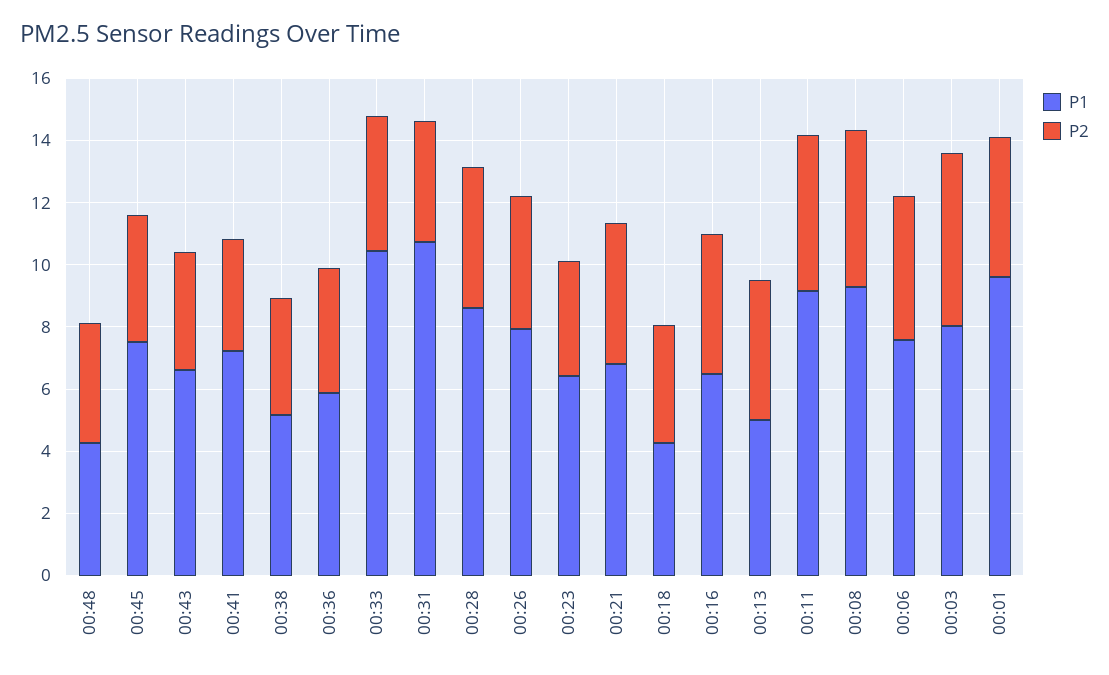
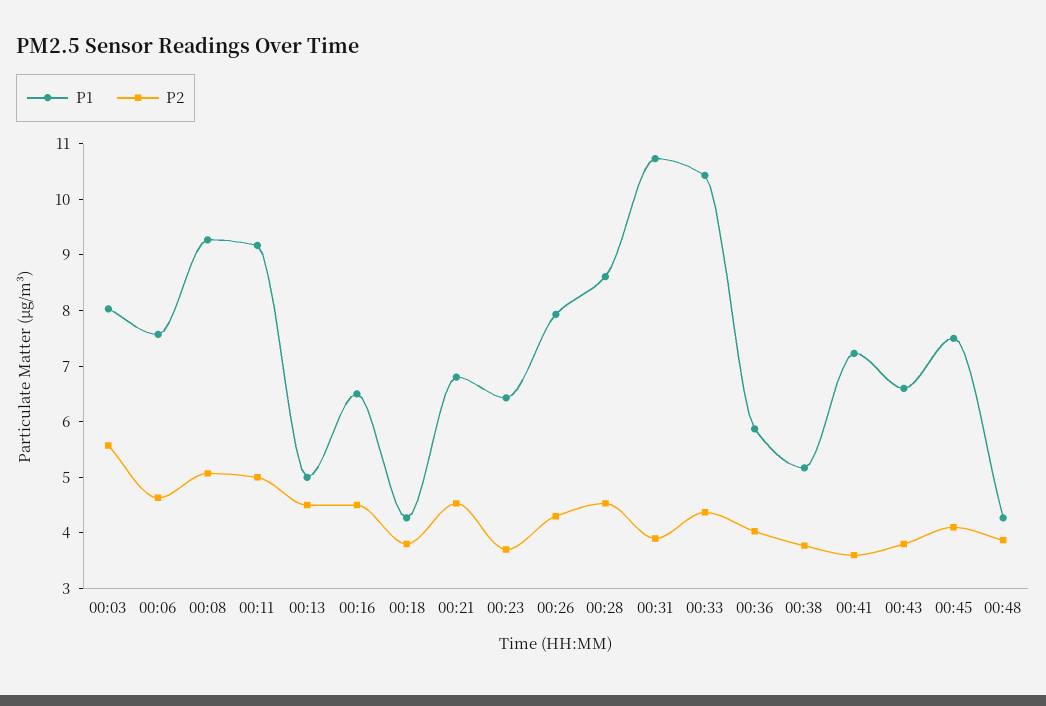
  {
    "P1": {
      "00:48": 4.2,
      "00:45": 7.6,
      "00:43": 6.6,
      "00:41": 7.2,
      "00:38": 5.2,
      "00:36": 5.8,
      "00:33": 10.4,
      "00:31": 10.8,
      "00:28": 8.6,
      "00:26": 8,
      "00:23": 6.4,
      "00:21": 6.8,
      "00:18": 4.2,
      "00:16": 6.6,
      "00:13": 5,
      "00:11": 9.2,
      "00:08": 9.2,
      "00:06": 7.6,
-     "00:03": 8,
+     "00:03": 8
-     "00:01": 9.5
    },
    "P2": {
      "00:48": 3.8,
      "00:45": 4.2,
      "00:43": 3.8,
      "00:41": 3.6,
      "00:38": 3.8,
      "00:36": 4,
      "00:33": 4.4,
      "00:31": 4,
      "00:28": 4.6,
      "00:26": 4.4,
      "00:23": 3.8,
      "00:21": 4.6,
      "00:18": 3.8,
      "00:16": 4.6,
      "00:13": 4.6,
      "00:11": 5,
      "00:08": 5,
      "00:06": 4.6,
-     "00:03": 5.6,
+     "00:03": 5.6
-     "00:01": 4.5
    }
  }

